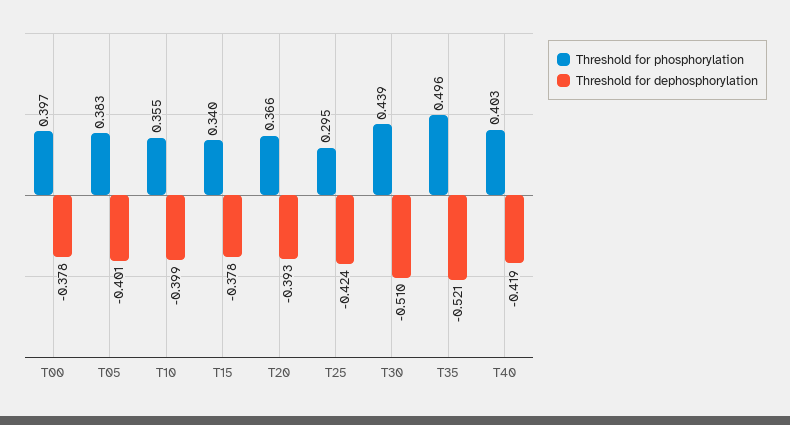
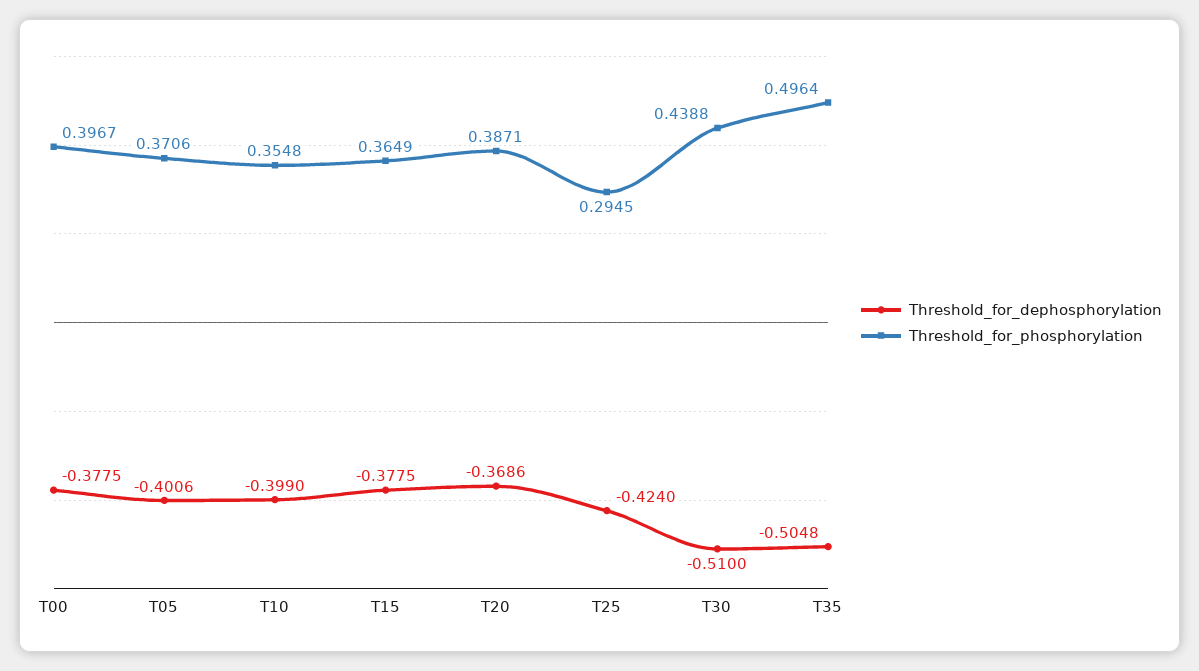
  {
    "Threshold for phosphorylation": {
      "T00": 0.3967,
-     "T05": 0.383,
+     "T05": 0.3706,
      "T10": 0.3548,
-     "T15": 0.34,
+     "T15": 0.3649,
-     "T20": 0.366,
+     "T20": 0.3871,
      "T25": 0.2945,
      "T30": 0.4388,
-     "T35": 0.4964,
+     "T35": 0.4964
-     "T40": 0.403
    },
    "Threshold for dephosphorylation": {
      "T00": -0.3775,
      "T05": -0.4006,
      "T10": -0.399,
      "T15": -0.3775,
-     "T20": -0.393,
+     "T20": -0.3686,
      "T25": -0.424,
      "T30": -0.51,
-     "T35": -0.521,
+     "T35": -0.5048
-     "T40": -0.419
    }
  }

